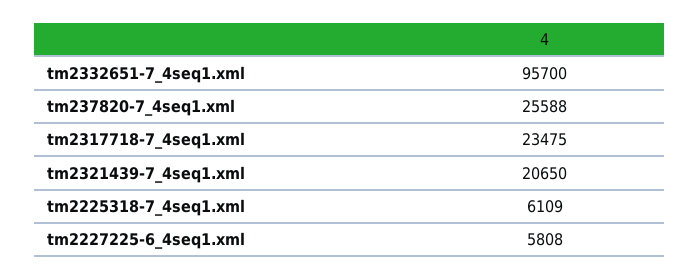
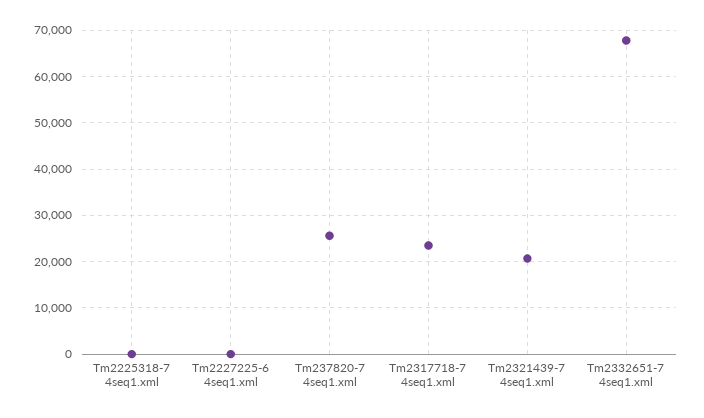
  {
-   "tm2332651-7_4seq1.xml": 95700,
+   "tm2332651-7_4seq1.xml": 68000,
    "tm237820-7_4seq1.xml": 25588,
    "tm2317718-7_4seq1.xml": 23475,
    "tm2321439-7_4seq1.xml": 20650,
-   "tm2225318-7_4seq1.xml": 6109,
+   "tm2225318-7_4seq1.xml": 0,
-   "tm2227225-6_4seq1.xml": 5808
+   "tm2227225-6_4seq1.xml": 0
  }

